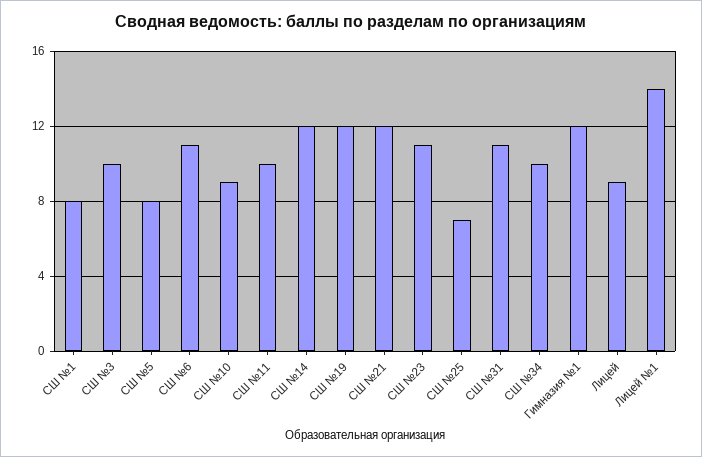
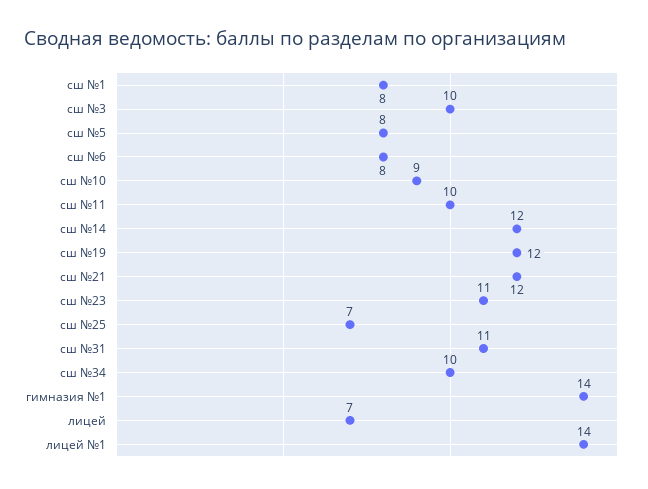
  {
    "СШ №1": 8,
    "СШ №3": 10,
    "СШ №5": 8,
-   "СШ №6": 11,
+   "СШ №6": 8,
    "СШ №10": 9,
    "СШ №11": 10,
    "СШ №14": 12,
    "СШ №19": 12,
    "СШ №21": 12,
    "СШ №23": 11,
    "СШ №25": 7,
    "СШ №31": 11,
    "СШ №34": 10,
-   "Гимназия №1": 12,
+   "Гимназия №1": 14,
-   "Лицей": 9,
+   "Лицей": 7,
    "Лицей №1": 14
  }

